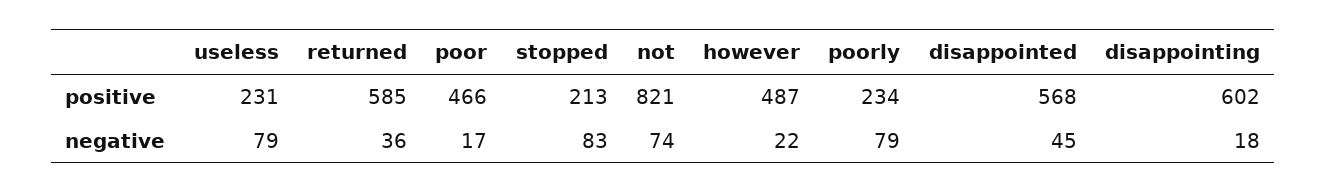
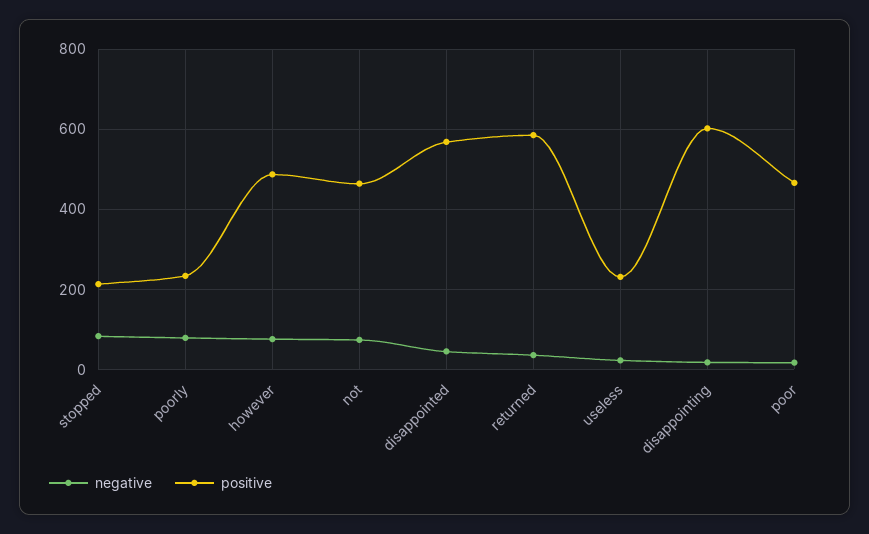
  {
    "positive": {
      "useless": 231,
      "returned": 585,
      "poor": 466,
      "stopped": 213,
-     "not": 821,
+     "not": 460,
      "however": 487,
      "poorly": 234,
      "disappointed": 568,
      "disappointing": 602
    },
    "negative": {
-     "useless": 79,
+     "useless": 20,
      "returned": 36,
      "poor": 17,
      "stopped": 83,
      "not": 74,
-     "however": 22,
+     "however": 80,
      "poorly": 79,
      "disappointed": 45,
      "disappointing": 18
    }
  }

